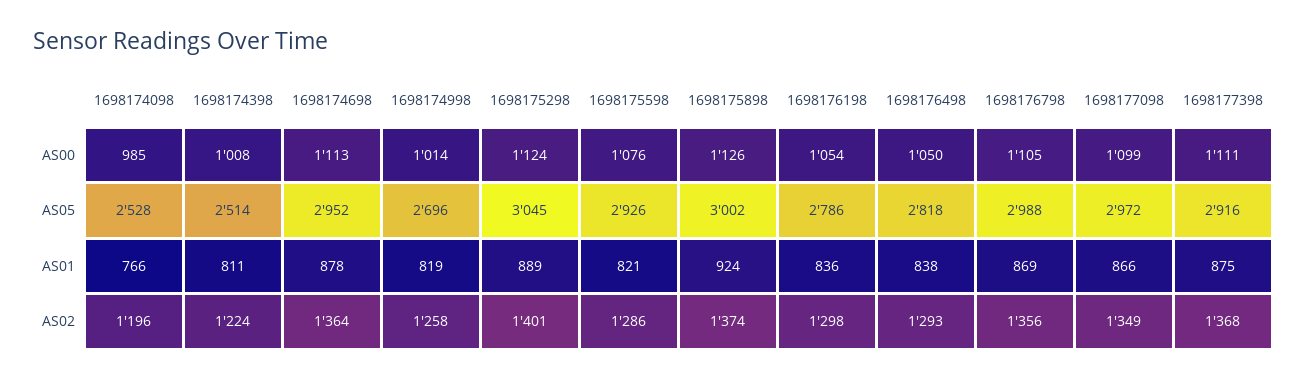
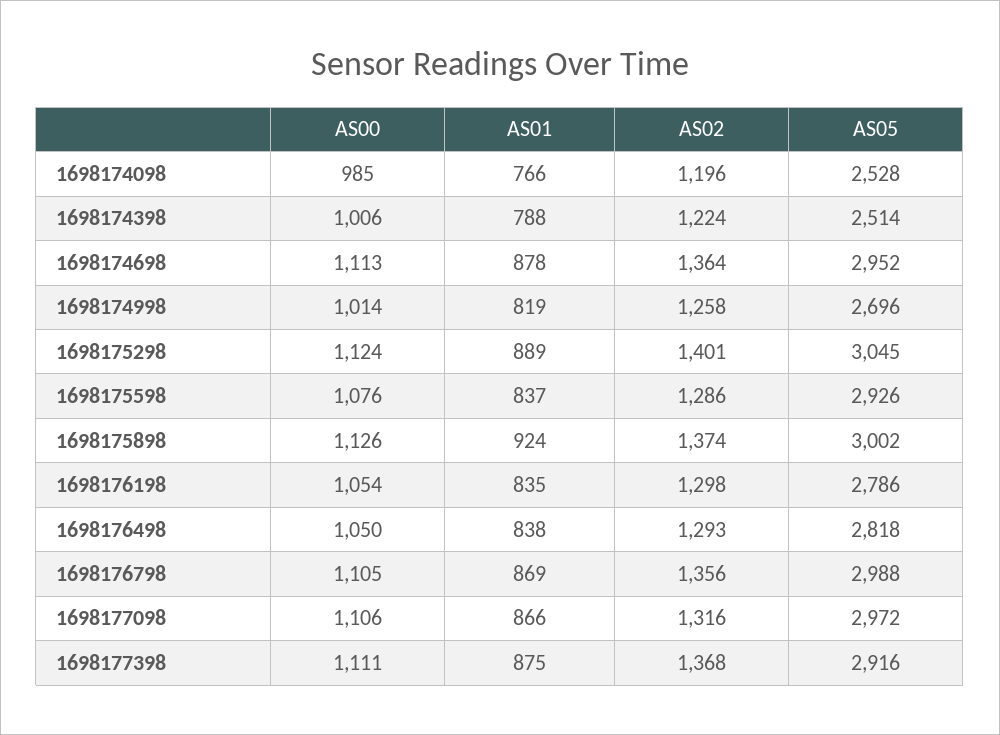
  {
    "1698174098": {
      "AS00": 985,
      "AS05": 2528,
      "AS01": 766,
      "AS02": 1196
    },
    "1698174398": {
-     "AS00": 1008,
+     "AS00": 1006,
      "AS05": 2514,
-     "AS01": 811,
+     "AS01": 788,
      "AS02": 1224
    },
    "1698174698": {
      "AS00": 1113,
      "AS05": 2952,
      "AS01": 878,
      "AS02": 1364
    },
    "1698174998": {
      "AS00": 1014,
      "AS05": 2696,
      "AS01": 819,
      "AS02": 1258
    },
    "1698175298": {
      "AS00": 1124,
      "AS05": 3045,
      "AS01": 889,
      "AS02": 1401
    },
    "1698175598": {
      "AS00": 1076,
      "AS05": 2926,
-     "AS01": 821,
+     "AS01": 837,
      "AS02": 1286
    },
    "1698175898": {
      "AS00": 1126,
      "AS05": 3002,
      "AS01": 924,
      "AS02": 1374
    },
    "1698176198": {
      "AS00": 1054,
      "AS05": 2786,
-     "AS01": 836,
+     "AS01": 835,
      "AS02": 1298
    },
    "1698176498": {
      "AS00": 1050,
      "AS05": 2818,
      "AS01": 838,
      "AS02": 1293
    },
    "1698176798": {
      "AS00": 1105,
      "AS05": 2988,
      "AS01": 869,
      "AS02": 1356
    },
    "1698177098": {
-     "AS00": 1099,
+     "AS00": 1106,
      "AS05": 2972,
      "AS01": 866,
-     "AS02": 1349
+     "AS02": 1316
    },
    "1698177398": {
      "AS00": 1111,
      "AS05": 2916,
      "AS01": 875,
      "AS02": 1368
    }
  }

